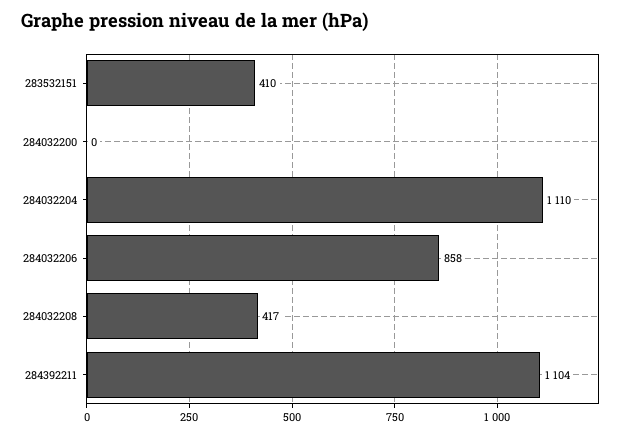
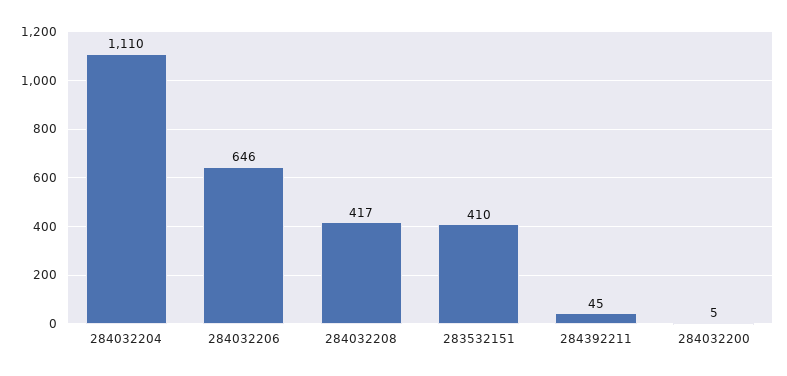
  {
    "283532151": 410,
-   "284032200": 0,
+   "284032200": 5,
    "284032204": 1110,
-   "284032206": 858,
+   "284032206": 646,
    "284032208": 417,
-   "284392211": 1104
+   "284392211": 45
  }

